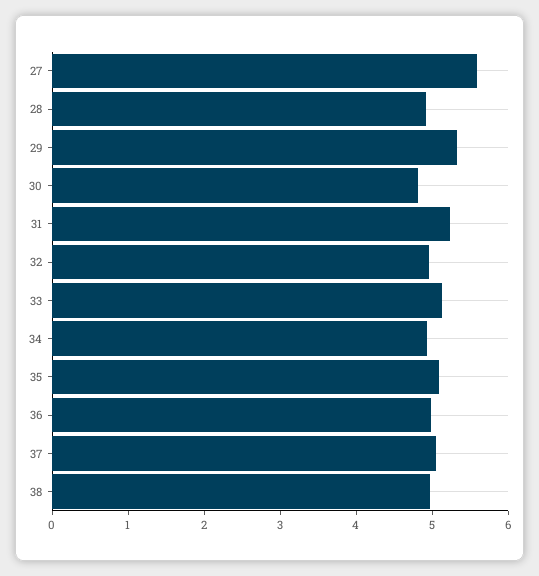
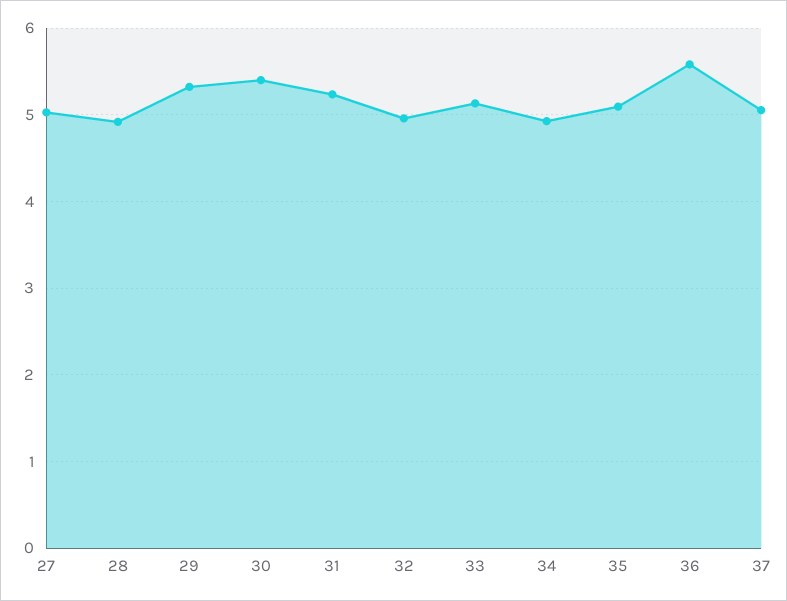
  {
-   "27": 5.6,
+   "27": 5,
    "28": 4.9,
    "29": 5.3,
-   "30": 4.8,
+   "30": 5.4,
    "31": 5.2,
    "32": 5,
    "33": 5.1,
    "34": 4.9,
    "35": 5.1,
-   "36": 5,
+   "36": 5.6,
-   "37": 5.1,
+   "37": 5.1
-   "38": 5
  }

